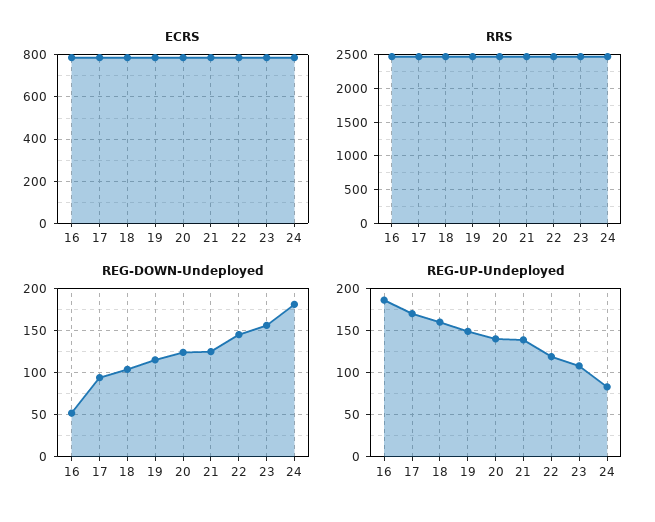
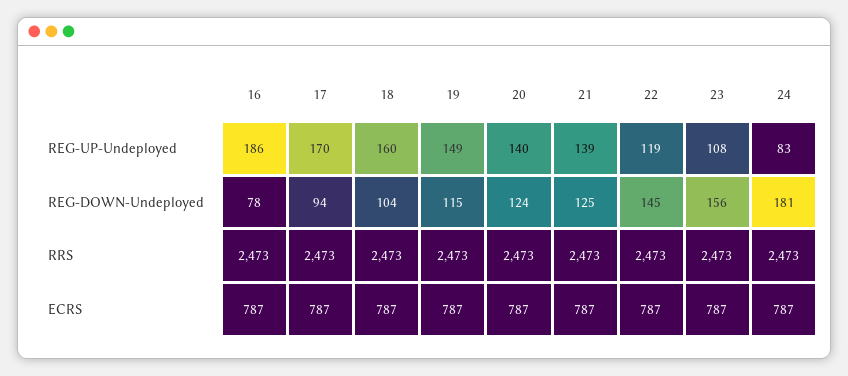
  {
    "ECRS": {
      "16": 787,
      "17": 787,
      "18": 787,
      "19": 787,
      "20": 787,
      "21": 787,
      "22": 787,
      "23": 787,
      "24": 787
    },
    "RRS": {
      "16": 2473,
      "17": 2473,
      "18": 2473,
      "19": 2473,
      "20": 2473,
      "21": 2473,
      "22": 2473,
      "23": 2473,
      "24": 2473
    },
    "REG-DOWN-Undeployed": {
-     "16": 50,
+     "16": 78,
      "17": 94,
      "18": 104,
      "19": 115,
      "20": 124,
      "21": 125,
      "22": 145,
      "23": 156,
      "24": 181
    },
    "REG-UP-Undeployed": {
      "16": 186,
      "17": 170,
      "18": 160,
      "19": 149,
      "20": 140,
      "21": 139,
      "22": 119,
      "23": 108,
      "24": 83
    }
  }

